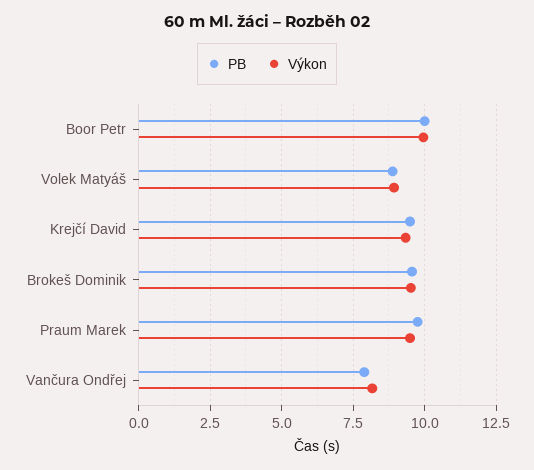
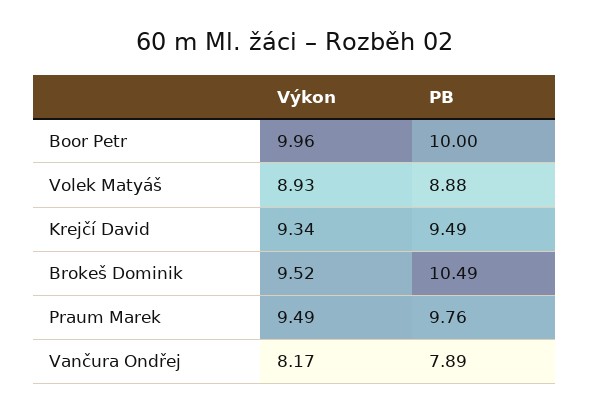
  {
    "PB": {
      "Boor Petr": 10,
      "Volek Matyáš": 8.88,
      "Krejčí David": 9.49,
-     "Brokeš Dominik": 9.5,
+     "Brokeš Dominik": 10.49,
      "Praum Marek": 9.76,
      "Vančura Ondřej": 7.89
    },
    "Výkon": {
      "Boor Petr": 9.96,
      "Volek Matyáš": 8.93,
      "Krejčí David": 9.34,
      "Brokeš Dominik": 9.52,
      "Praum Marek": 9.49,
      "Vančura Ondřej": 8.17
    }
  }

